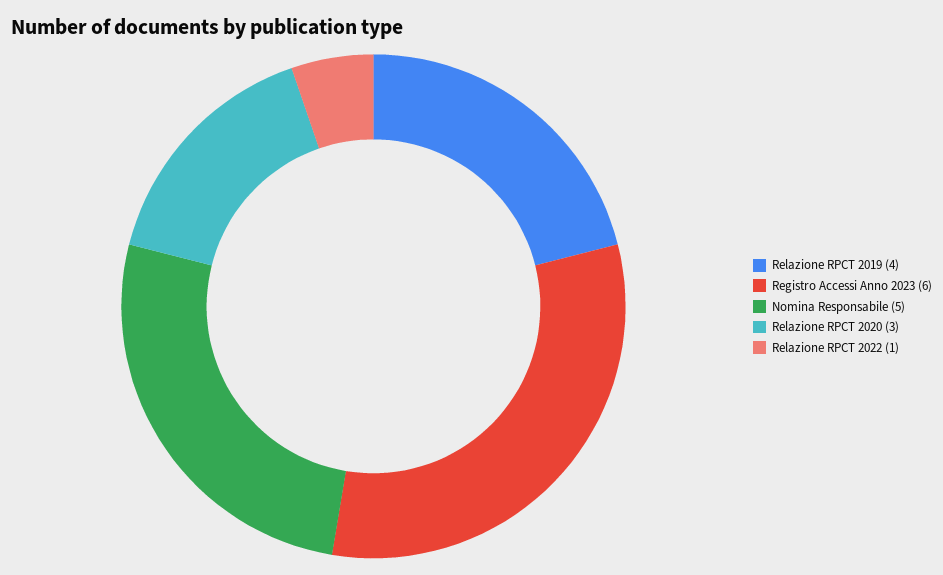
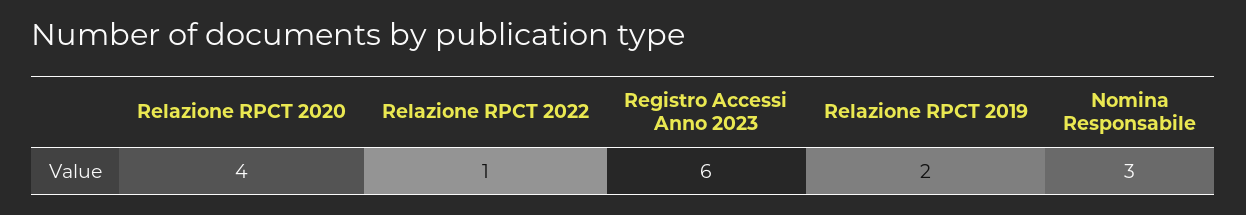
  {
-   "Relazione RPCT 2019": 4,
+   "Relazione RPCT 2019": 2,
    "Registro Accessi Anno 2023": 6,
-   "Nomina Responsabile": 5,
+   "Nomina Responsabile": 3,
-   "Relazione RPCT 2020": 3,
+   "Relazione RPCT 2020": 4,
    "Relazione RPCT 2022": 1
  }

